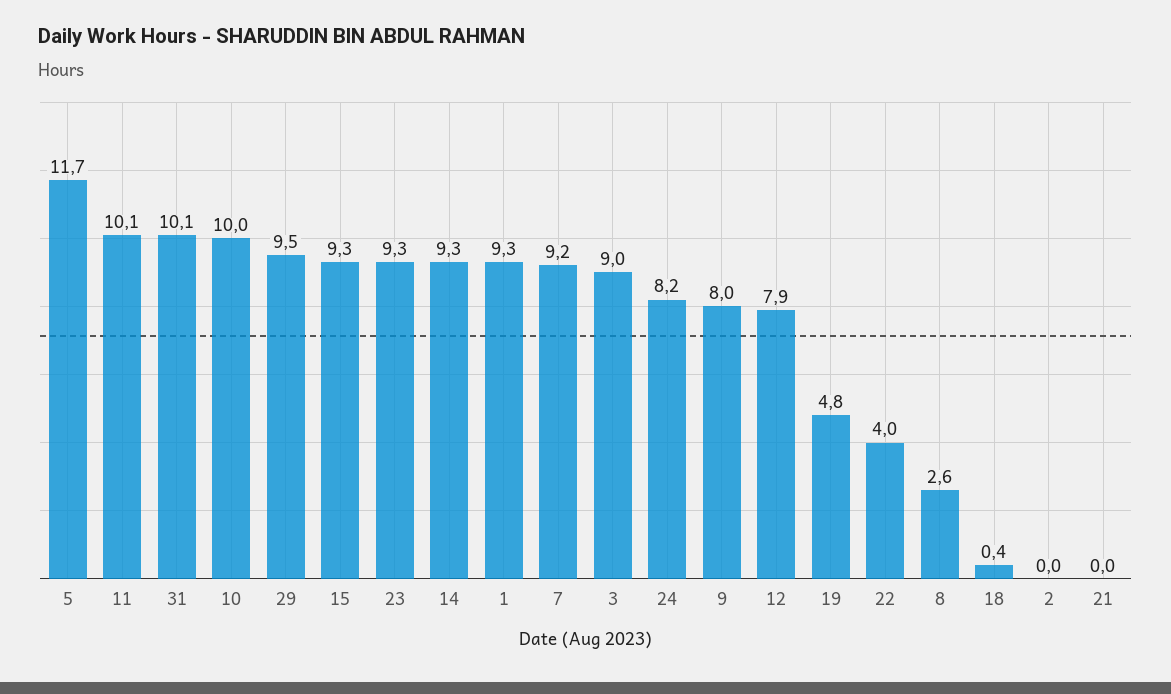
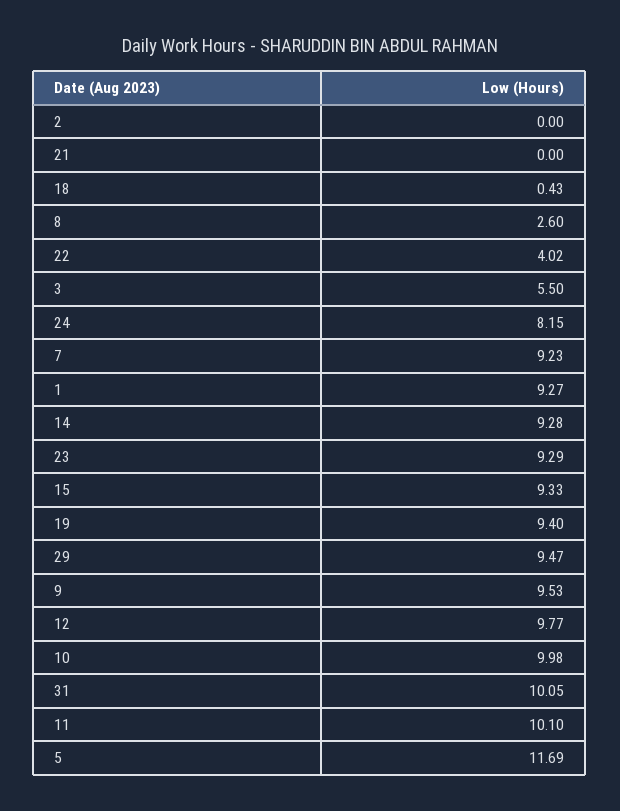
  {
    "5": 11.69,
    "11": 10.1,
    "31": 10.05,
    "10": 9.98,
    "29": 9.47,
    "15": 9.33,
    "23": 9.29,
    "14": 9.28,
    "1": 9.27,
    "7": 9.23,
-   "3": 9,
+   "3": 5.5,
    "24": 8.15,
-   "9": 8,
+   "9": 9.53,
-   "12": 7.9,
+   "12": 9.77,
-   "19": 4.8,
+   "19": 9.4,
    "22": 4.02,
    "8": 2.6,
    "18": 0.43,
    "2": 0,
    "21": 0
  }

